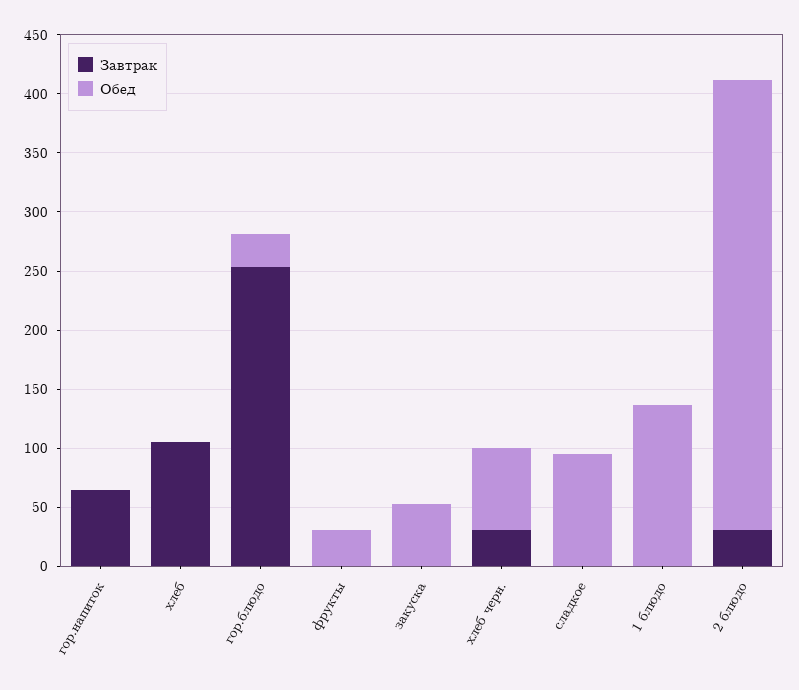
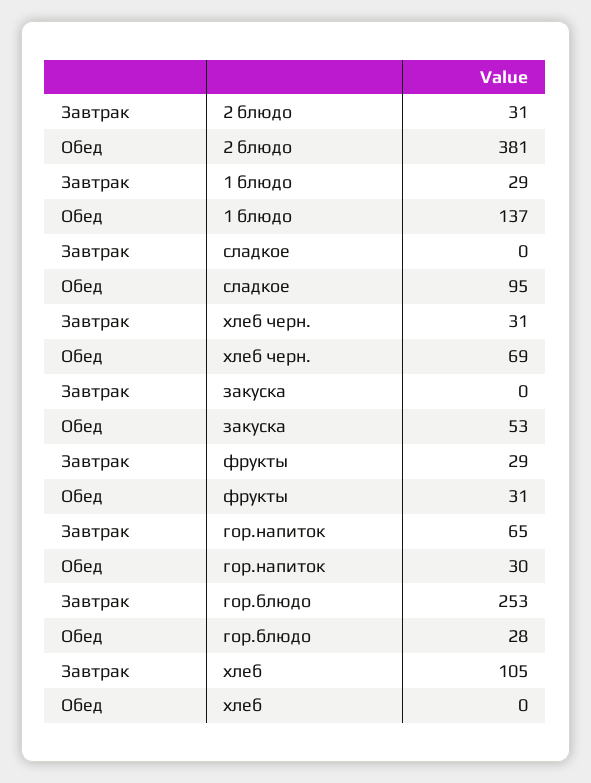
  {
    "Завтрак": {
      "гор.напиток": 65,
      "хлеб": 105,
      "гор.блюдо": 253,
-     "фрукты": 0,
+     "фрукты": 29,
      "закуска": 0,
      "хлеб черн.": 31,
      "сладкое": 0,
-     "1 блюдо": 0,
+     "1 блюдо": 29,
      "2 блюдо": 31
    },
    "Обед": {
-     "гор.напиток": 0,
+     "гор.напиток": 30,
      "хлеб": 0,
      "гор.блюдо": 28,
      "фрукты": 31,
      "закуска": 53,
      "хлеб черн.": 69,
      "сладкое": 95,
      "1 блюдо": 137,
      "2 блюдо": 381
    }
  }

